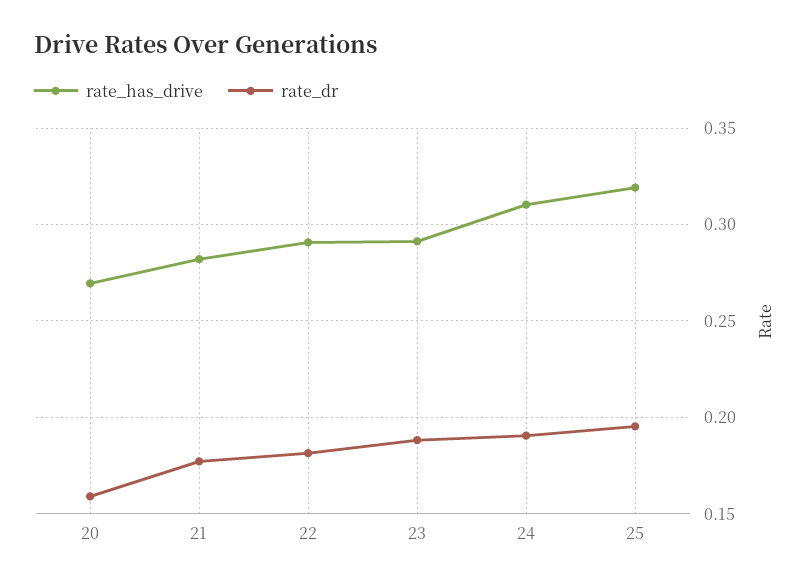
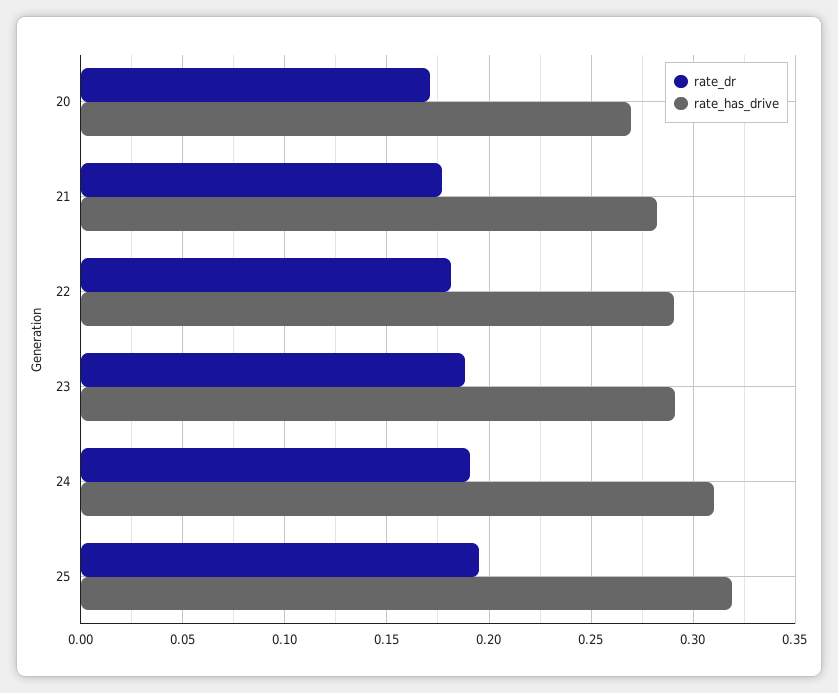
  {
    "rate_has_drive": {
      "20": 0.27,
      "21": 0.28,
      "22": 0.29,
      "23": 0.29,
      "24": 0.31,
      "25": 0.32
    },
    "rate_dr": {
-     "20": 0.16,
+     "20": 0.17,
      "21": 0.175,
      "22": 0.18,
      "23": 0.19,
      "24": 0.19,
      "25": 0.195
    }
  }

